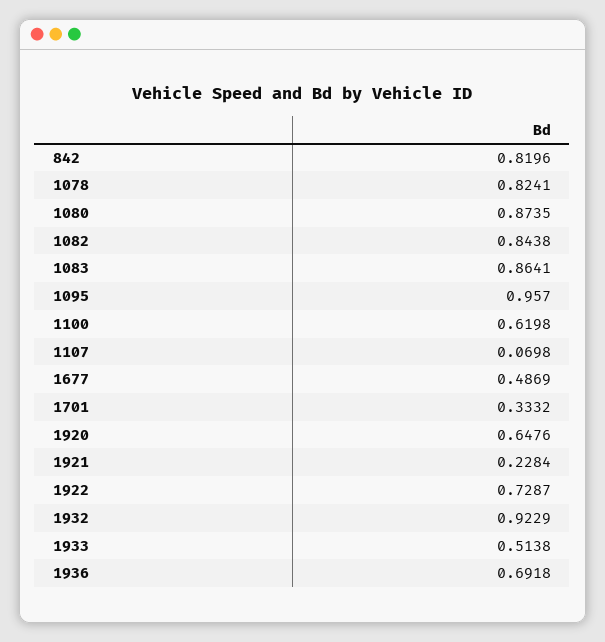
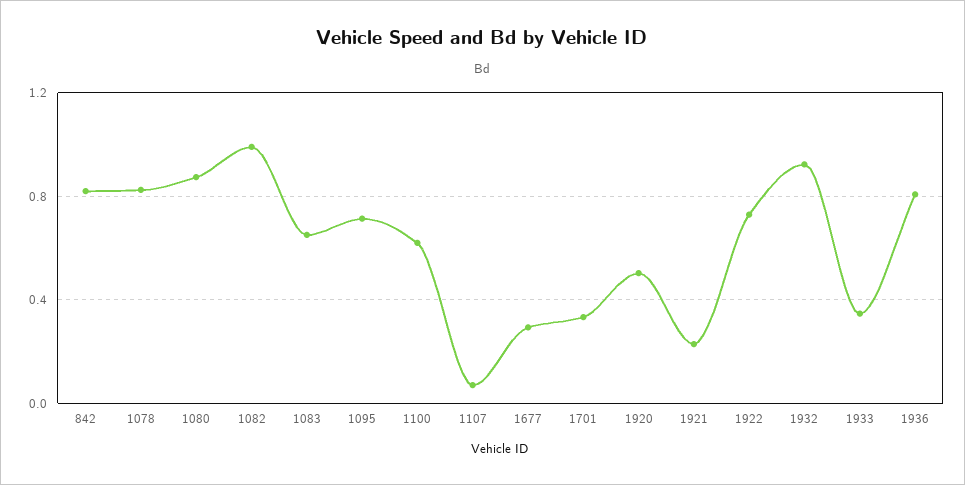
  {
    "842": 0.8196,
    "1078": 0.8241,
    "1080": 0.8735,
-   "1082": 0.8438,
+   "1082": 1,
-   "1083": 0.8641,
+   "1083": 0.65,
-   "1095": 0.957,
+   "1095": 0.7,
    "1100": 0.6198,
    "1107": 0.0698,
-   "1677": 0.4869,
+   "1677": 0.3,
    "1701": 0.3332,
-   "1920": 0.6476,
+   "1920": 0.5,
    "1921": 0.2284,
    "1922": 0.7287,
    "1932": 0.9229,
-   "1933": 0.5138,
+   "1933": 0.35,
-   "1936": 0.6918
+   "1936": 0.8
  }

